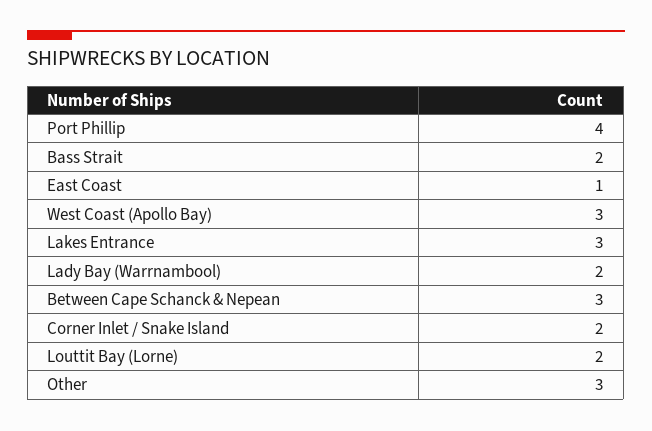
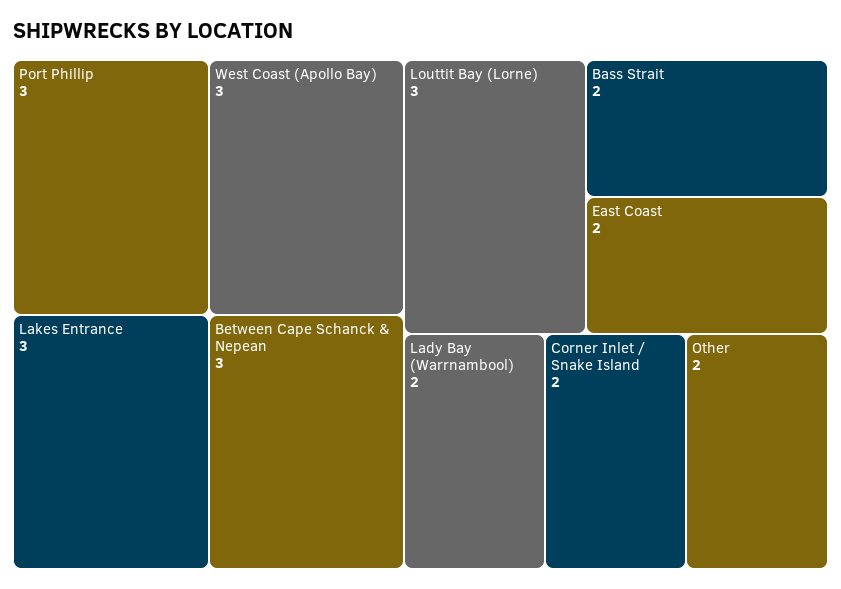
  {
-   "Port Phillip": 4,
+   "Port Phillip": 3,
    "Bass Strait": 2,
-   "East Coast": 1,
+   "East Coast": 2,
    "West Coast (Apollo Bay)": 3,
    "Lakes Entrance": 3,
    "Lady Bay (Warrnambool)": 2,
    "Between Cape Schanck & Nepean": 3,
    "Corner Inlet / Snake Island": 2,
-   "Louttit Bay (Lorne)": 2,
+   "Louttit Bay (Lorne)": 3,
-   "Other": 3
+   "Other": 2
  }

